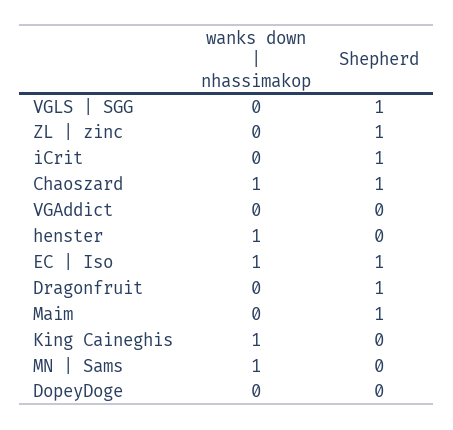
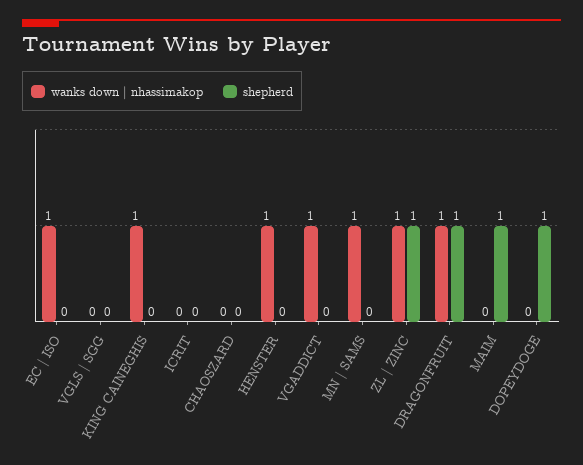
  {
    "wanks down | nhassimakop": {
      "VGLS | SGG": 0,
-     "ZL | zinc": 0,
+     "ZL | zinc": 1,
      "iCrit": 0,
-     "Chaoszard": 1,
+     "Chaoszard": 0,
-     "VGAddict": 0,
+     "VGAddict": 1,
      "henster": 1,
      "EC | Iso": 1,
-     "Dragonfruit": 0,
+     "Dragonfruit": 1,
      "Maim": 0,
      "King Caineghis": 1,
      "MN | Sams": 1,
      "DopeyDoge": 0
    },
    "Shepherd": {
-     "VGLS | SGG": 1,
+     "VGLS | SGG": 0,
      "ZL | zinc": 1,
-     "iCrit": 1,
+     "iCrit": 0,
-     "Chaoszard": 1,
+     "Chaoszard": 0,
      "VGAddict": 0,
      "henster": 0,
-     "EC | Iso": 1,
+     "EC | Iso": 0,
      "Dragonfruit": 1,
      "Maim": 1,
      "King Caineghis": 0,
      "MN | Sams": 0,
-     "DopeyDoge": 0
+     "DopeyDoge": 1
    }
  }

